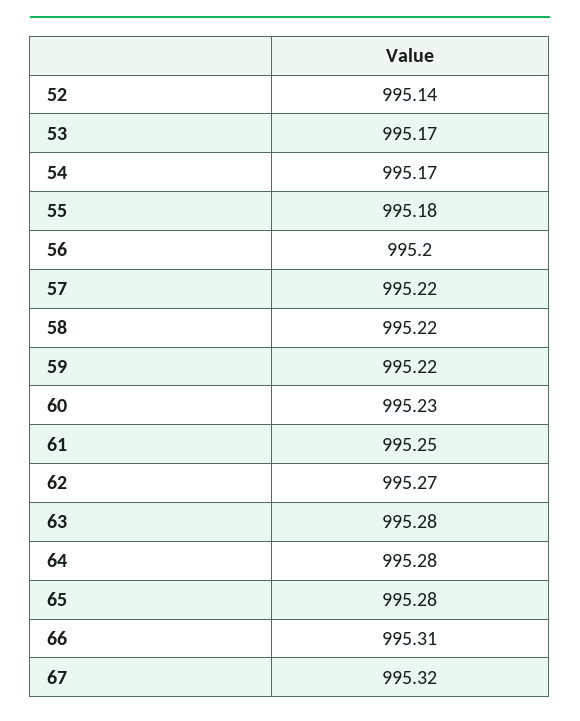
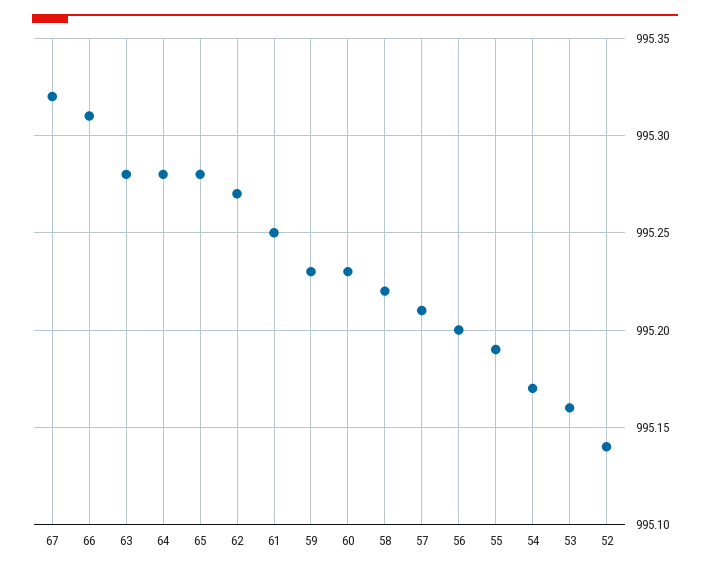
  {
    "52": 995.14,
-   "53": 995.17,
+   "53": 995.16,
    "54": 995.17,
-   "55": 995.18,
+   "55": 995.19,
    "56": 995.2,
-   "57": 995.22,
+   "57": 995.21,
    "58": 995.22,
-   "59": 995.22,
+   "59": 995.23,
    "60": 995.23,
    "61": 995.25,
    "62": 995.27,
    "63": 995.28,
    "64": 995.28,
    "65": 995.28,
    "66": 995.31,
    "67": 995.32
  }

